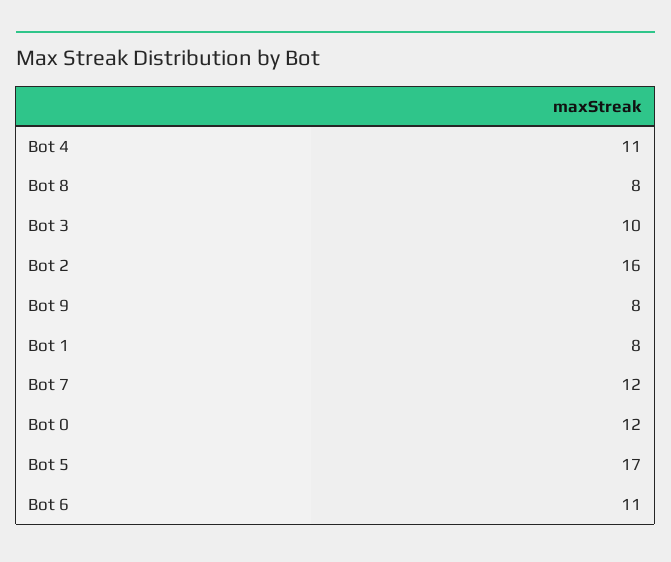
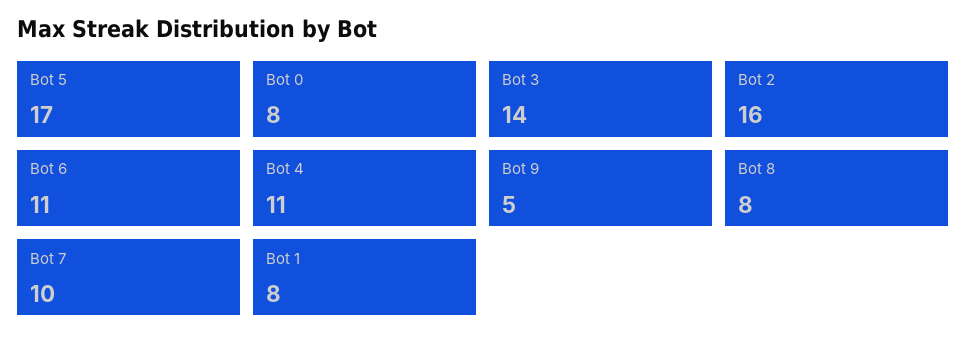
  {
    "Bot 4": 11,
    "Bot 8": 8,
-   "Bot 3": 10,
+   "Bot 3": 14,
    "Bot 2": 16,
-   "Bot 9": 8,
+   "Bot 9": 5,
    "Bot 1": 8,
-   "Bot 7": 12,
+   "Bot 7": 10,
-   "Bot 0": 12,
+   "Bot 0": 8,
    "Bot 5": 17,
    "Bot 6": 11
  }

